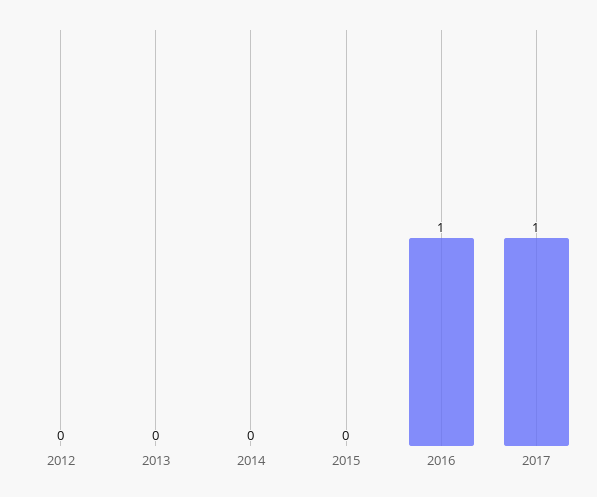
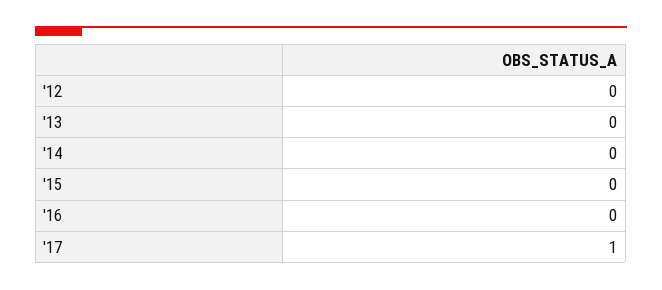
  {
    "2012": 0,
    "2013": 0,
    "2014": 0,
    "2015": 0,
-   "2016": 1,
+   "2016": 0,
    "2017": 1
  }

